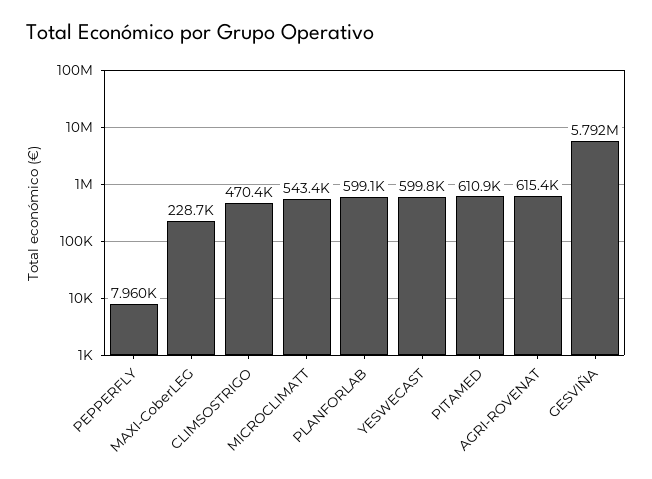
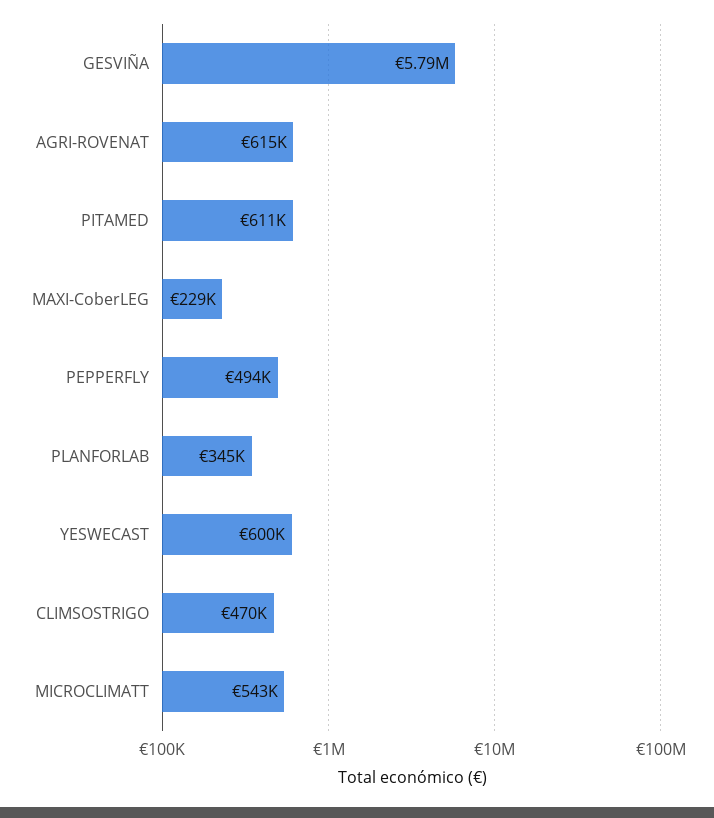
  {
-   "PEPPERFLY": 7960,
+   "PEPPERFLY": 494000,
    "MAXI-CoberLEG": 228700,
    "CLIMSOSTRIGO": 470400,
    "MICROCLIMATT": 543400,
-   "PLANFORLAB": 599100,
+   "PLANFORLAB": 345000,
    "YESWECAST": 599800,
    "PITAMED": 610900,
    "AGRI-ROVENAT": 615400,
    "GESVIÑA": 5792000
  }

